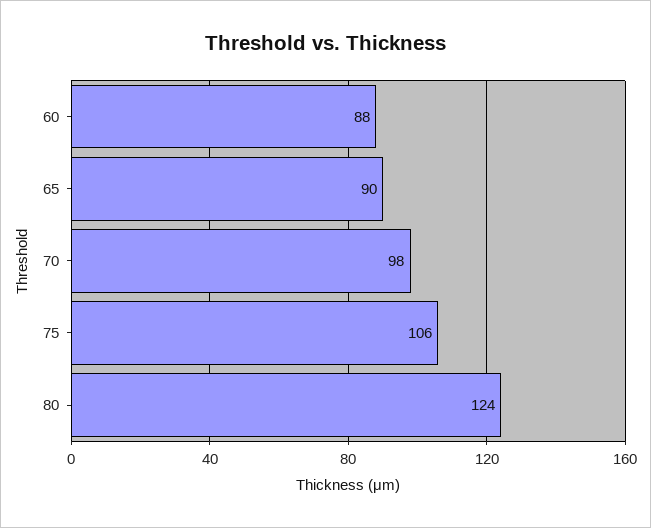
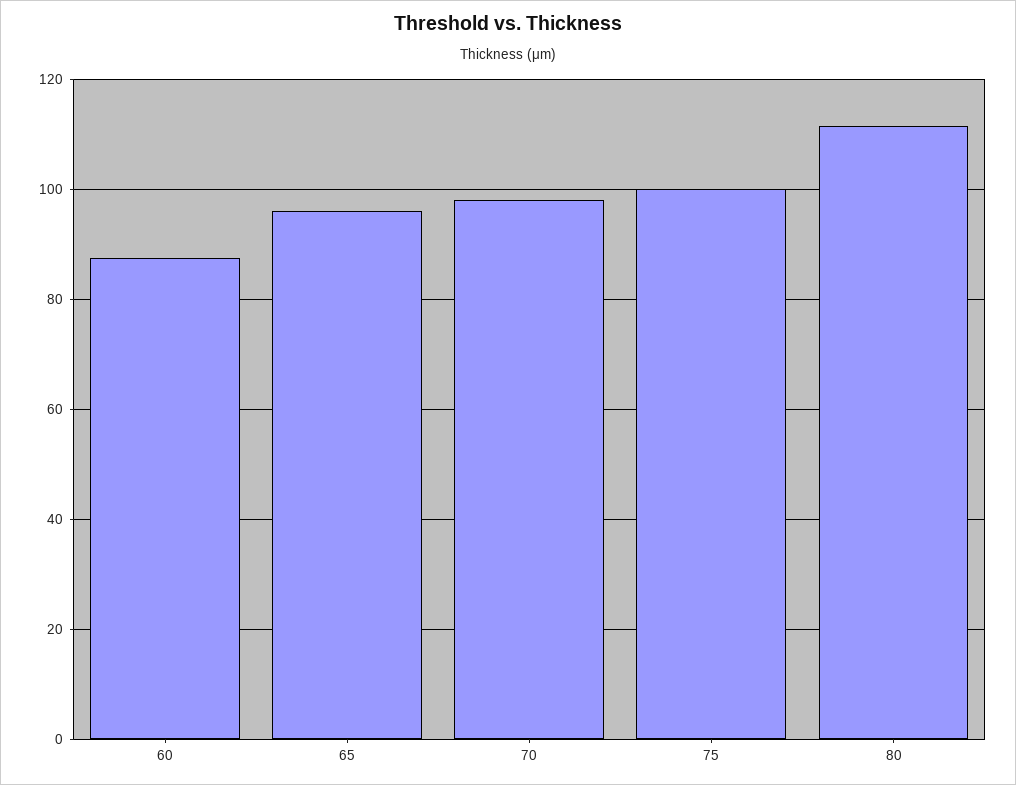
  {
    "60": 88,
-   "65": 90,
+   "65": 96,
    "70": 98,
-   "75": 106,
+   "75": 100,
-   "80": 124
+   "80": 112
  }

